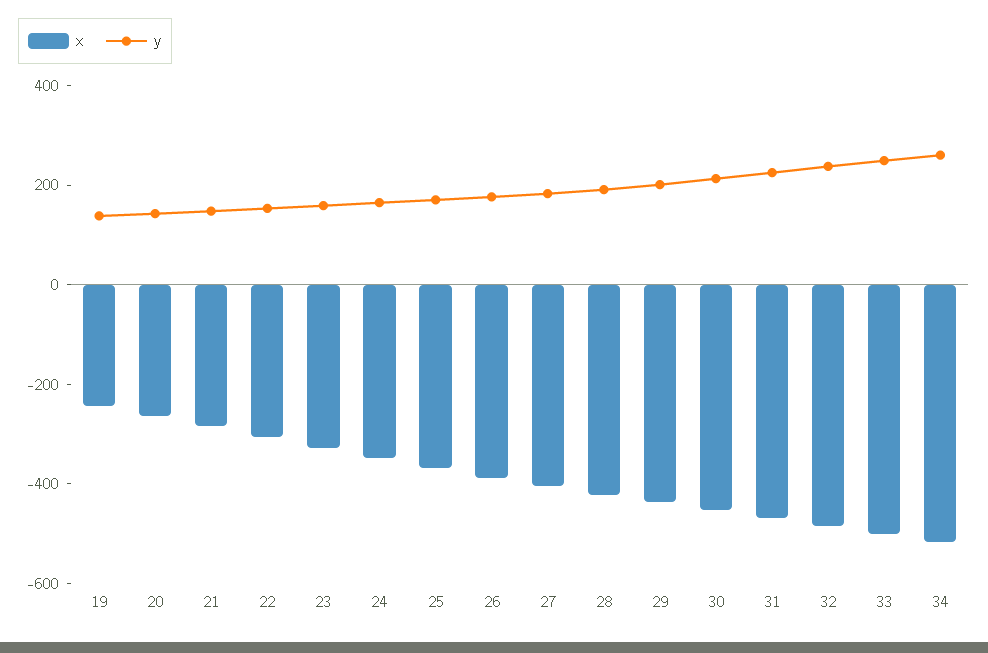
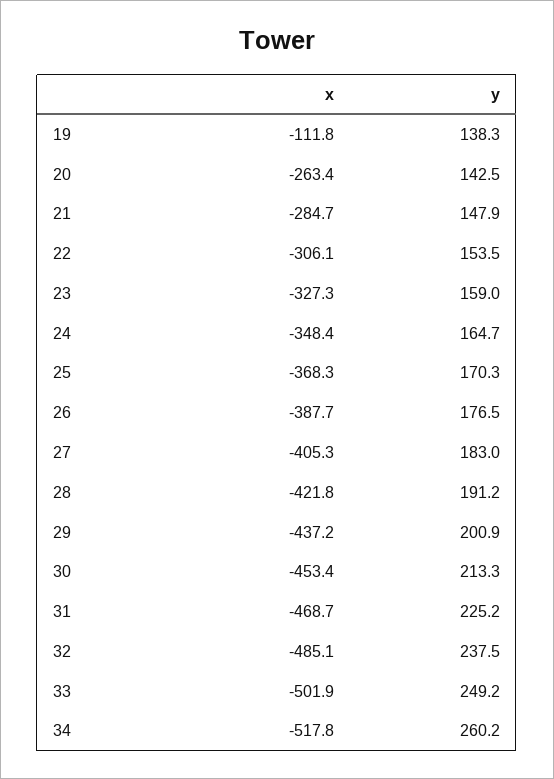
  {
    "x": {
-     "19": -250,
+     "19": -111.8,
      "20": -263.4,
      "21": -284.7,
      "22": -306.1,
      "23": -327.3,
      "24": -348.4,
      "25": -368.3,
      "26": -387.7,
      "27": -405.3,
      "28": -421.8,
      "29": -437.2,
      "30": -453.4,
      "31": -468.7,
      "32": -485.1,
      "33": -501.9,
      "34": -517.8
    },
    "y": {
      "19": 138.3,
      "20": 142.5,
      "21": 147.9,
      "22": 153.5,
      "23": 159,
      "24": 164.7,
      "25": 170.3,
      "26": 176.5,
      "27": 183,
      "28": 191.2,
      "29": 200.9,
      "30": 213.3,
      "31": 225.2,
      "32": 237.5,
      "33": 249.2,
      "34": 260.2
    }
  }

